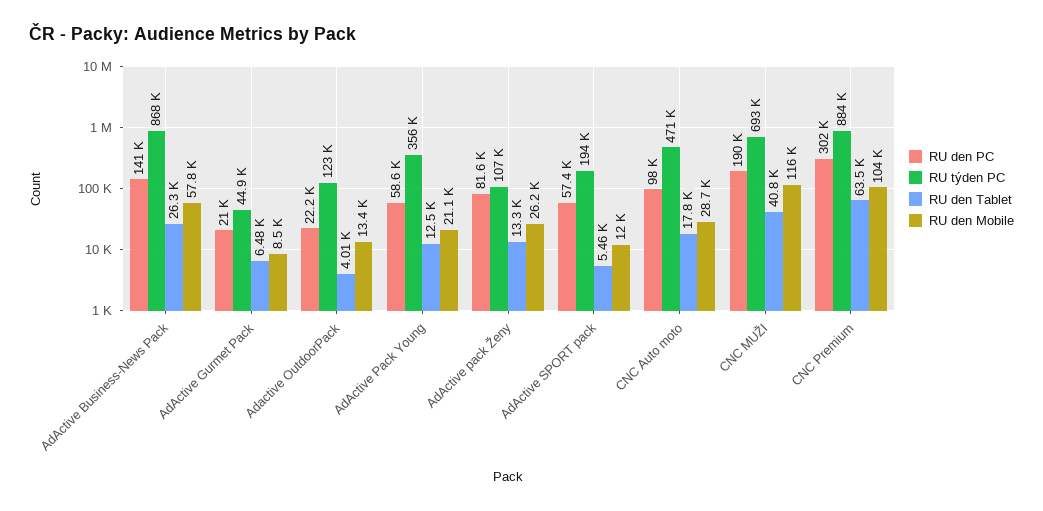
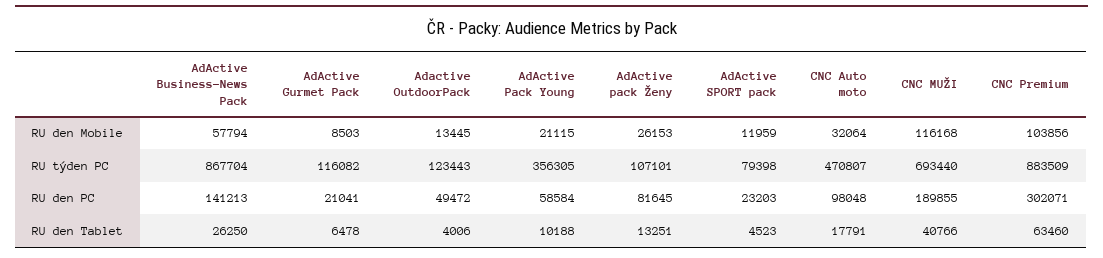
  {
    "RU den PC": {
      "AdActive Business-News Pack": 141213,
      "AdActive Gurmet Pack": 21041,
-     "Adactive OutdoorPack": 22200,
+     "Adactive OutdoorPack": 49472,
      "AdActive Pack Young": 58584,
      "AdActive pack Ženy": 81645,
-     "AdActive SPORT pack": 57400,
+     "AdActive SPORT pack": 23203,
      "CNC Auto moto": 98048,
      "CNC MUŽI": 189855,
      "CNC Premium": 302071
    },
    "RU týden PC": {
      "AdActive Business-News Pack": 867704,
-     "AdActive Gurmet Pack": 44900,
+     "AdActive Gurmet Pack": 116082,
      "Adactive OutdoorPack": 123443,
      "AdActive Pack Young": 356305,
      "AdActive pack Ženy": 107101,
-     "AdActive SPORT pack": 194000,
+     "AdActive SPORT pack": 79398,
      "CNC Auto moto": 470807,
      "CNC MUŽI": 693440,
      "CNC Premium": 883509
    },
    "RU den Tablet": {
      "AdActive Business-News Pack": 26250,
      "AdActive Gurmet Pack": 6478,
      "Adactive OutdoorPack": 4006,
-     "AdActive Pack Young": 12500,
+     "AdActive Pack Young": 10188,
      "AdActive pack Ženy": 13251,
-     "AdActive SPORT pack": 5460,
+     "AdActive SPORT pack": 4523,
      "CNC Auto moto": 17791,
      "CNC MUŽI": 40766,
      "CNC Premium": 63460
    },
    "RU den Mobile": {
      "AdActive Business-News Pack": 57794,
      "AdActive Gurmet Pack": 8503,
      "Adactive OutdoorPack": 13445,
      "AdActive Pack Young": 21115,
      "AdActive pack Ženy": 26153,
      "AdActive SPORT pack": 11959,
-     "CNC Auto moto": 28700,
+     "CNC Auto moto": 32064,
      "CNC MUŽI": 116168,
      "CNC Premium": 103856
    }
  }

